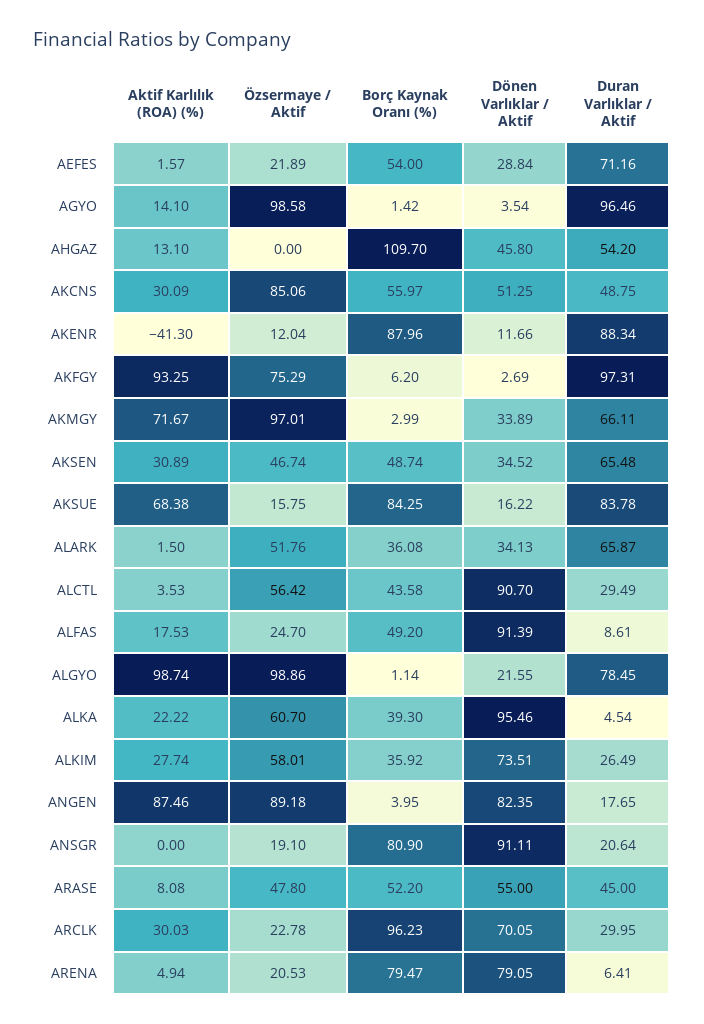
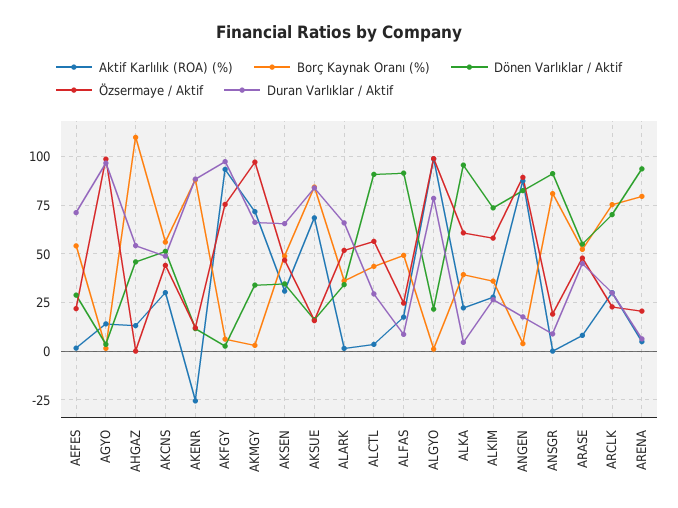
  {
    "Aktif Karlılık (ROA) (%)": {
      "AEFES": 1.57,
      "AGYO": 14.1,
      "AHGAZ": 13.1,
      "AKCNS": 30.09,
-     "AKENR": -41.3,
+     "AKENR": -25,
      "AKFGY": 93.25,
      "AKMGY": 71.67,
      "AKSEN": 30.89,
      "AKSUE": 68.38,
      "ALARK": 1.5,
      "ALCTL": 3.53,
      "ALFAS": 17.53,
      "ALGYO": 98.74,
      "ALKA": 22.22,
      "ALKIM": 27.74,
      "ANGEN": 87.46,
      "ANSGR": 0,
      "ARASE": 8.08,
      "ARCLK": 30.03,
      "ARENA": 4.94
    },
    "Özsermaye / Aktif": {
      "AEFES": 21.89,
      "AGYO": 98.58,
      "AHGAZ": 0,
-     "AKCNS": 85.06,
+     "AKCNS": 45,
      "AKENR": 12.04,
      "AKFGY": 75.29,
      "AKMGY": 97.01,
      "AKSEN": 46.74,
      "AKSUE": 15.75,
      "ALARK": 51.76,
      "ALCTL": 56.42,
      "ALFAS": 24.7,
      "ALGYO": 98.86,
      "ALKA": 60.7,
      "ALKIM": 58.01,
      "ANGEN": 89.18,
      "ANSGR": 19.1,
      "ARASE": 47.8,
      "ARCLK": 22.78,
      "ARENA": 20.53
    },
    "Borç Kaynak Oranı (%)": {
      "AEFES": 54,
      "AGYO": 1.42,
      "AHGAZ": 109.7,
      "AKCNS": 55.97,
      "AKENR": 87.96,
      "AKFGY": 6.2,
      "AKMGY": 2.99,
      "AKSEN": 48.74,
      "AKSUE": 84.25,
      "ALARK": 36.08,
      "ALCTL": 43.58,
      "ALFAS": 49.2,
      "ALGYO": 1.14,
      "ALKA": 39.3,
      "ALKIM": 35.92,
      "ANGEN": 3.95,
      "ANSGR": 80.9,
      "ARASE": 52.2,
-     "ARCLK": 96.23,
+     "ARCLK": 75,
      "ARENA": 79.47
    },
    "Dönen Varlıklar / Aktif": {
      "AEFES": 28.84,
      "AGYO": 3.54,
      "AHGAZ": 45.8,
      "AKCNS": 51.25,
      "AKENR": 11.66,
      "AKFGY": 2.69,
      "AKMGY": 33.89,
      "AKSEN": 34.52,
      "AKSUE": 16.22,
      "ALARK": 34.13,
      "ALCTL": 90.7,
      "ALFAS": 91.39,
      "ALGYO": 21.55,
      "ALKA": 95.46,
      "ALKIM": 73.51,
      "ANGEN": 82.35,
      "ANSGR": 91.11,
      "ARASE": 55,
      "ARCLK": 70.05,
-     "ARENA": 79.05
+     "ARENA": 95
    },
    "Duran Varlıklar / Aktif": {
      "AEFES": 71.16,
      "AGYO": 96.46,
      "AHGAZ": 54.2,
      "AKCNS": 48.75,
      "AKENR": 88.34,
      "AKFGY": 97.31,
      "AKMGY": 66.11,
      "AKSEN": 65.48,
      "AKSUE": 83.78,
      "ALARK": 65.87,
      "ALCTL": 29.49,
      "ALFAS": 8.61,
      "ALGYO": 78.45,
      "ALKA": 4.54,
      "ALKIM": 26.49,
      "ANGEN": 17.65,
-     "ANSGR": 20.64,
+     "ANSGR": 10,
      "ARASE": 45,
      "ARCLK": 29.95,
      "ARENA": 6.41
    }
  }

